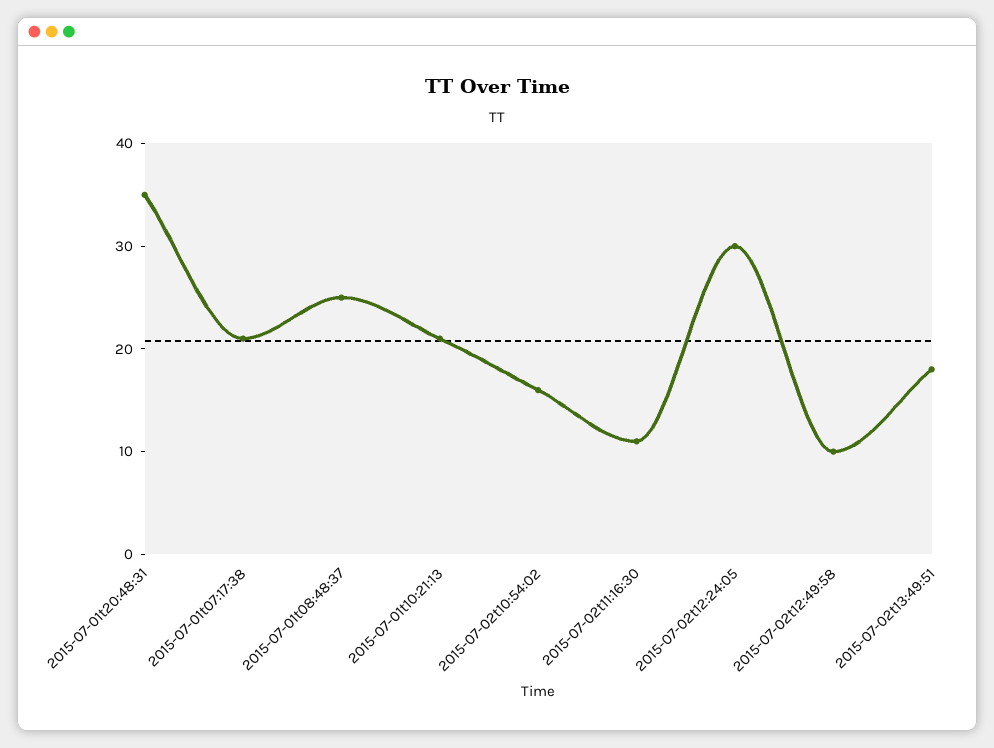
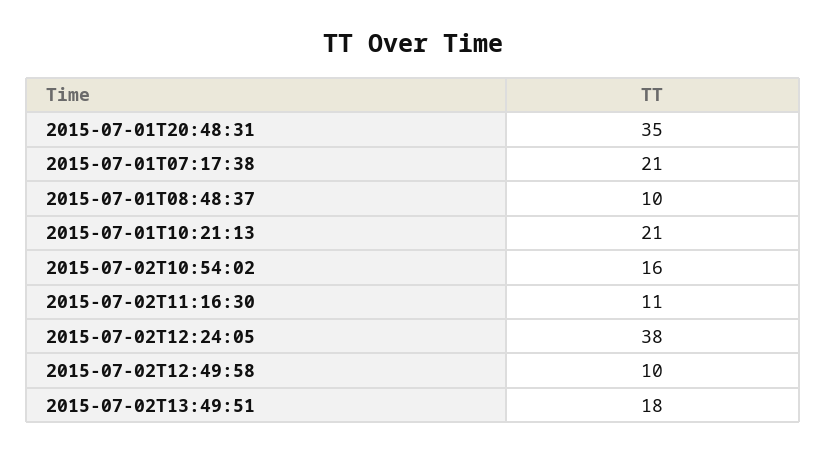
  {
    "2015-07-01t20:48:31": 35,
    "2015-07-01t07:17:38": 21,
-   "2015-07-01t08:48:37": 25,
+   "2015-07-01t08:48:37": 10,
    "2015-07-01t10:21:13": 21,
    "2015-07-02t10:54:02": 16,
    "2015-07-02t11:16:30": 11,
-   "2015-07-02t12:24:05": 30,
+   "2015-07-02t12:24:05": 38,
    "2015-07-02t12:49:58": 10,
    "2015-07-02t13:49:51": 18
  }

